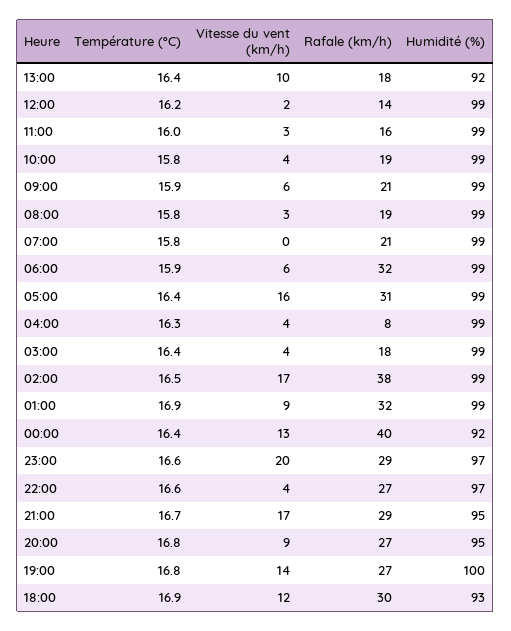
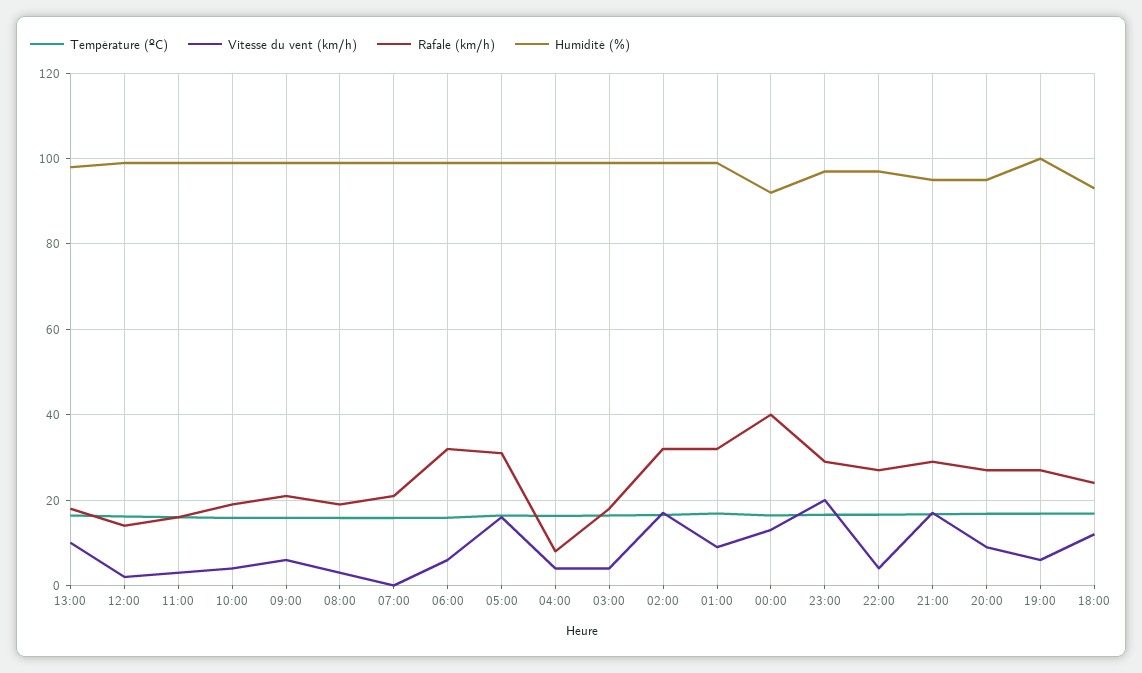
  {
    "Température (ºC)": {
      "13:00": 16.4,
      "12:00": 16.2,
      "11:00": 16,
      "10:00": 15.8,
      "09:00": 15.9,
      "08:00": 15.8,
      "07:00": 15.8,
      "06:00": 15.9,
      "05:00": 16.4,
      "04:00": 16.3,
      "03:00": 16.4,
      "02:00": 16.5,
      "01:00": 16.9,
      "00:00": 16.4,
      "23:00": 16.6,
      "22:00": 16.6,
      "21:00": 16.7,
      "20:00": 16.8,
      "19:00": 16.8,
      "18:00": 16.9
    },
    "Vitesse du vent (km/h)": {
      "13:00": 10,
      "12:00": 2,
      "11:00": 3,
      "10:00": 4,
      "09:00": 6,
      "08:00": 3,
      "07:00": 0,
      "06:00": 6,
      "05:00": 16,
      "04:00": 4,
      "03:00": 4,
      "02:00": 17,
      "01:00": 9,
      "00:00": 13,
      "23:00": 20,
      "22:00": 4,
      "21:00": 17,
      "20:00": 9,
-     "19:00": 14,
+     "19:00": 6,
      "18:00": 12
    },
    "Rafale (km/h)": {
      "13:00": 18,
      "12:00": 14,
      "11:00": 16,
      "10:00": 19,
      "09:00": 21,
      "08:00": 19,
      "07:00": 21,
      "06:00": 32,
      "05:00": 31,
      "04:00": 8,
      "03:00": 18,
-     "02:00": 38,
+     "02:00": 32,
      "01:00": 32,
      "00:00": 40,
      "23:00": 29,
      "22:00": 27,
      "21:00": 29,
      "20:00": 27,
      "19:00": 27,
-     "18:00": 30
+     "18:00": 24
    },
    "Humidité (%)": {
-     "13:00": 92,
+     "13:00": 98,
      "12:00": 99,
      "11:00": 99,
      "10:00": 99,
      "09:00": 99,
      "08:00": 99,
      "07:00": 99,
      "06:00": 99,
      "05:00": 99,
      "04:00": 99,
      "03:00": 99,
      "02:00": 99,
      "01:00": 99,
      "00:00": 92,
      "23:00": 97,
      "22:00": 97,
      "21:00": 95,
      "20:00": 95,
      "19:00": 100,
      "18:00": 93
    }
  }

